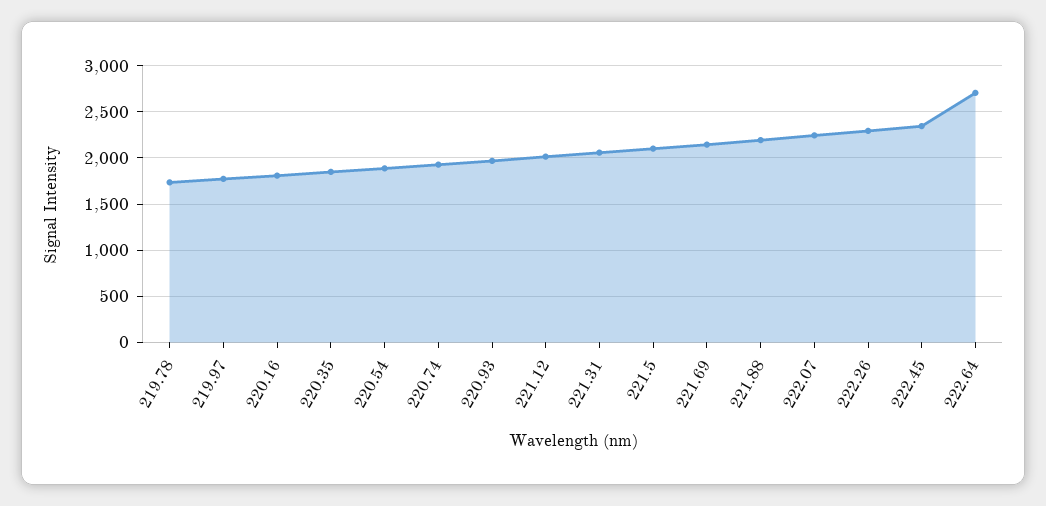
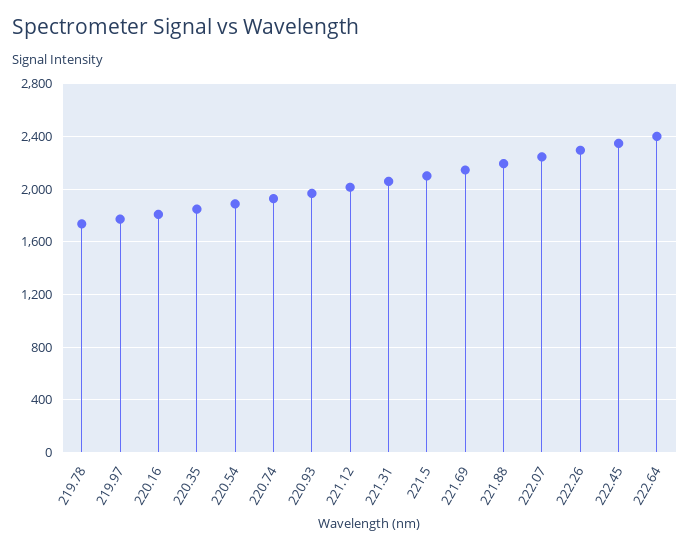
  {
    "219.78": 1750,
    "219.97": 1750,
    "220.16": 1800,
    "220.35": 1850,
    "220.54": 1900,
    "220.74": 1950,
    "220.93": 1950,
    "221.12": 2000,
    "221.31": 2050,
    "221.5": 2100,
    "221.69": 2150,
    "221.88": 2200,
    "222.07": 2250,
    "222.26": 2300,
    "222.45": 2350,
-   "222.64": 2700
+   "222.64": 2400
  }

